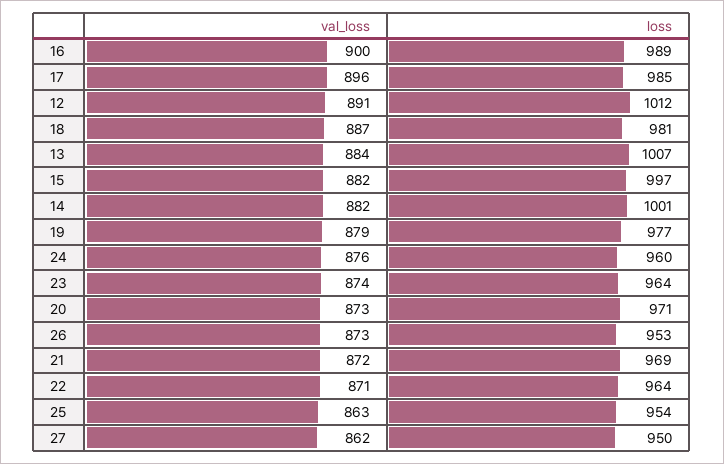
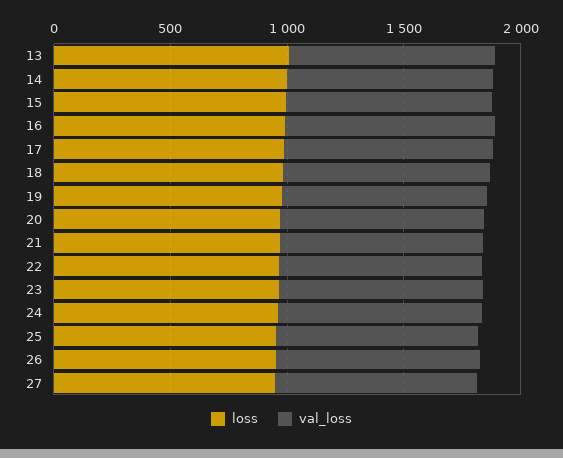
  {
    "val_loss": {
      "16": 900,
      "17": 896,
-     "12": 891,
      "18": 887,
      "13": 884,
      "15": 882,
      "14": 882,
      "19": 879,
      "24": 876,
      "23": 874,
      "20": 873,
      "26": 873,
      "21": 872,
      "22": 871,
      "25": 863,
      "27": 862
    },
    "loss": {
      "16": 989,
      "17": 985,
-     "12": 1012,
      "18": 981,
      "13": 1007,
      "15": 997,
      "14": 1001,
      "19": 977,
      "24": 960,
      "23": 964,
      "20": 971,
      "26": 953,
      "21": 969,
      "22": 964,
      "25": 954,
      "27": 950
    }
  }

